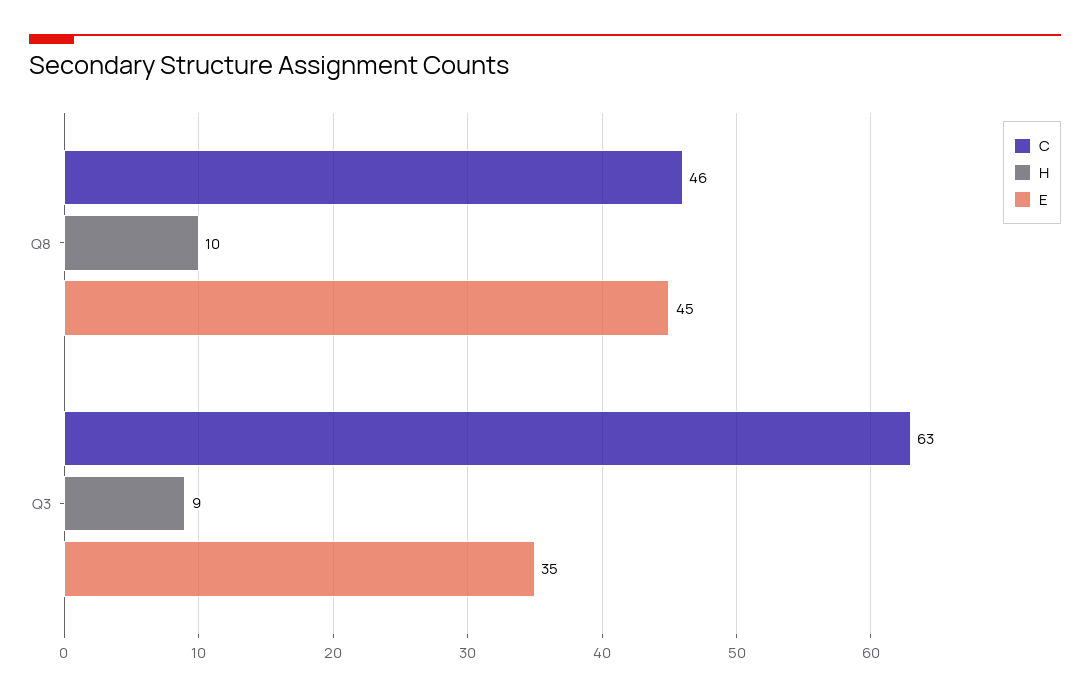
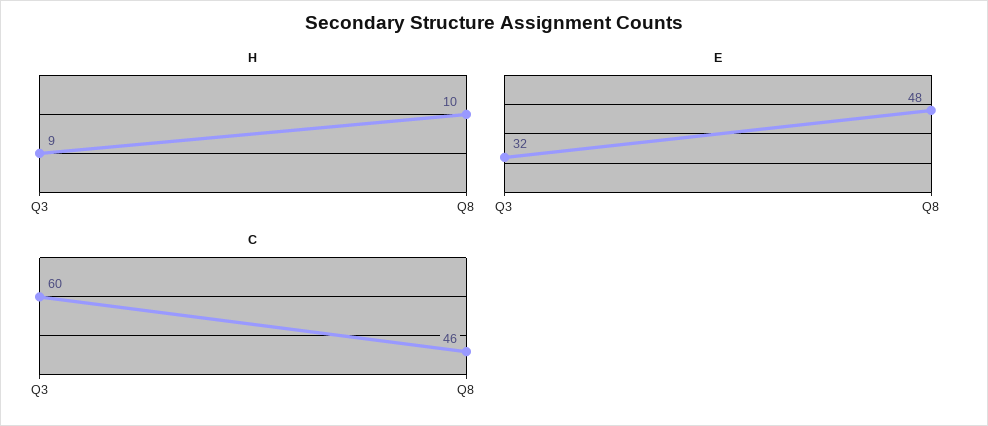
  {
    "C": {
      "Q8": 46,
-     "Q3": 63
+     "Q3": 60
    },
    "H": {
      "Q8": 10,
      "Q3": 9
    },
    "E": {
-     "Q8": 45,
+     "Q8": 48,
-     "Q3": 35
+     "Q3": 32
    }
  }

